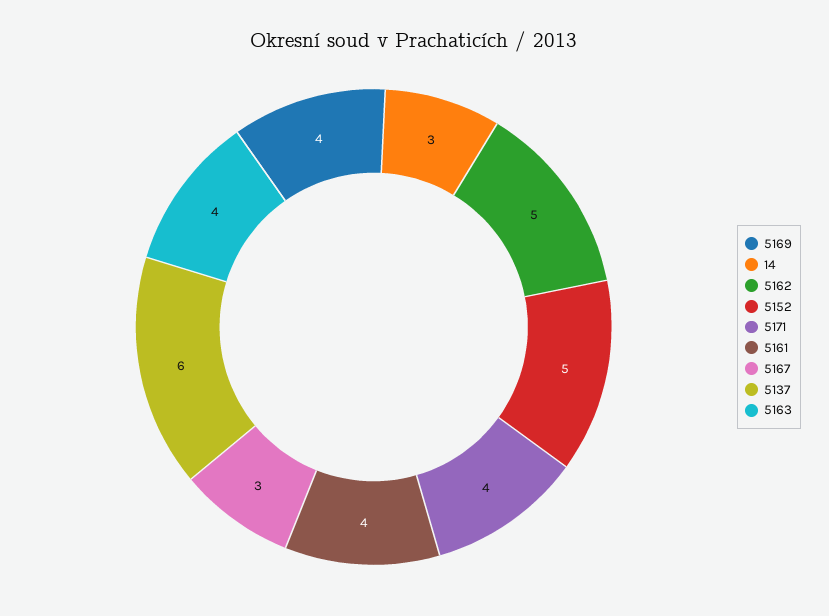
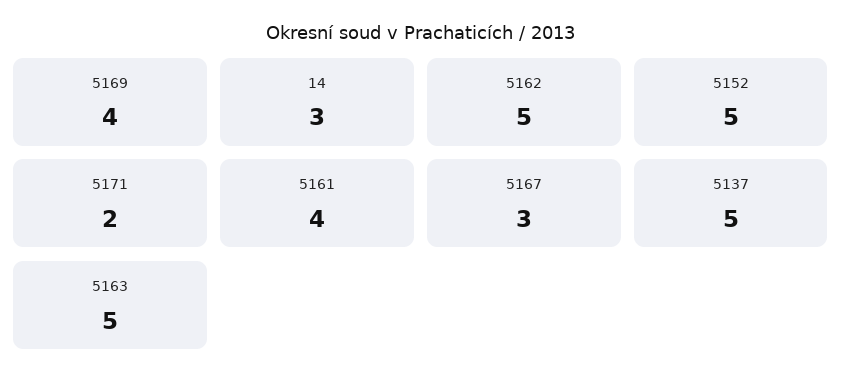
  {
    "5169": 4,
    "14": 3,
    "5162": 5,
    "5152": 5,
-   "5171": 4,
+   "5171": 2,
    "5161": 4,
    "5167": 3,
-   "5137": 6,
+   "5137": 5,
-   "5163": 4
+   "5163": 5
  }

